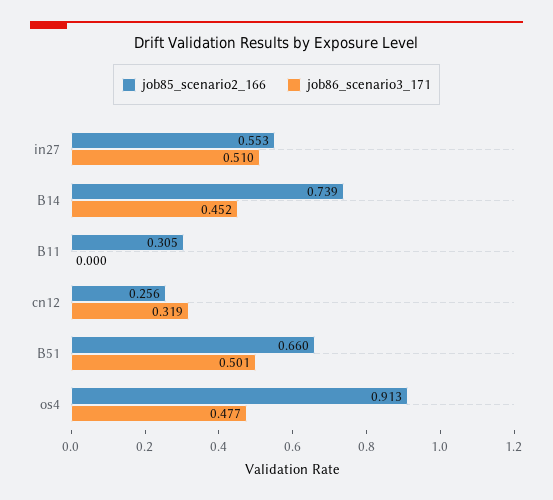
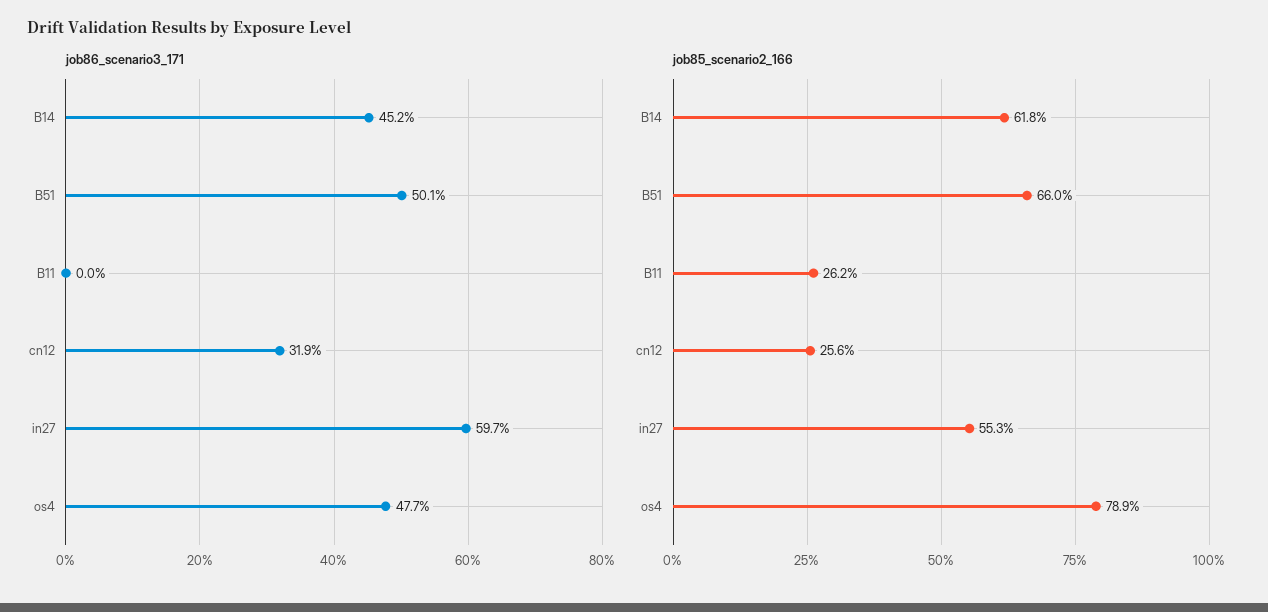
  {
    "job85_scenario2_166": {
      "in27": 0.553,
-     "B14": 0.739,
+     "B14": 0.618,
-     "B11": 0.305,
+     "B11": 0.262,
      "cn12": 0.256,
      "B51": 0.66,
-     "os4": 0.913
+     "os4": 0.789
    },
    "job86_scenario3_171": {
-     "in27": 0.51,
+     "in27": 0.597,
      "B14": 0.452,
      "B11": 0,
      "cn12": 0.319,
      "B51": 0.501,
      "os4": 0.477
    }
  }

